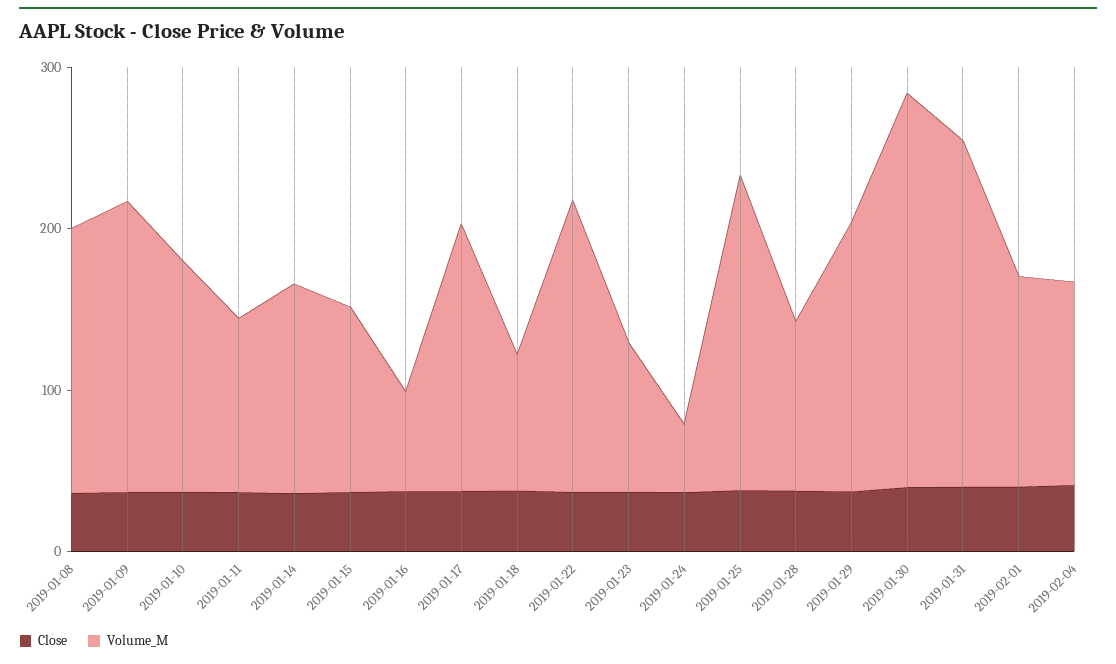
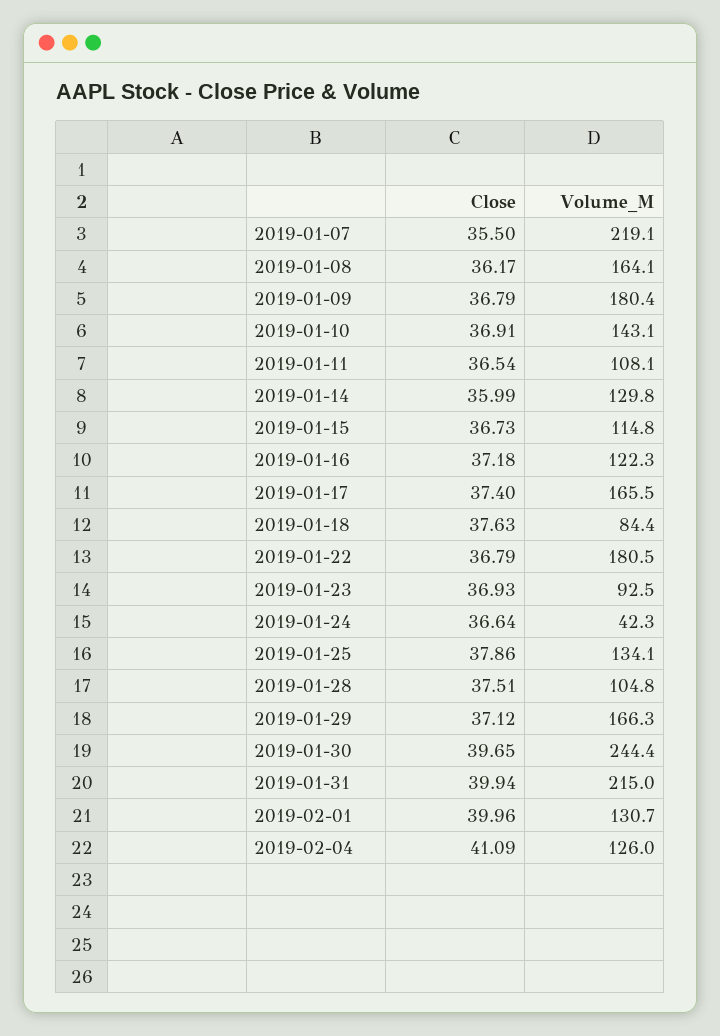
  {
    "Close": {
      "2019-01-08": 36.17,
      "2019-01-09": 36.79,
      "2019-01-10": 36.91,
      "2019-01-11": 36.54,
      "2019-01-14": 35.99,
      "2019-01-15": 36.73,
      "2019-01-16": 37.18,
      "2019-01-17": 37.4,
      "2019-01-18": 37.63,
      "2019-01-22": 36.79,
      "2019-01-23": 36.93,
      "2019-01-24": 36.64,
      "2019-01-25": 37.86,
      "2019-01-28": 37.51,
      "2019-01-29": 37.12,
      "2019-01-30": 39.65,
      "2019-01-31": 39.94,
      "2019-02-01": 39.96,
-     "2019-02-04": 41.09
+     "2019-02-04": 41.09,
+     "2019-01-07": 35.5
    },
    "Volume_M": {
      "2019-01-08": 164.1,
      "2019-01-09": 180.4,
      "2019-01-10": 143.1,
      "2019-01-11": 108.1,
      "2019-01-14": 129.8,
      "2019-01-15": 114.8,
-     "2019-01-16": 60,
+     "2019-01-16": 122.3,
      "2019-01-17": 165.5,
      "2019-01-18": 84.4,
      "2019-01-22": 180.5,
      "2019-01-23": 92.5,
      "2019-01-24": 42.3,
-     "2019-01-25": 200,
+     "2019-01-25": 134.1,
      "2019-01-28": 104.8,
      "2019-01-29": 166.3,
      "2019-01-30": 244.4,
      "2019-01-31": 215,
      "2019-02-01": 130.7,
-     "2019-02-04": 126
+     "2019-02-04": 126,
+     "2019-01-07": 219.1
    }
  }

